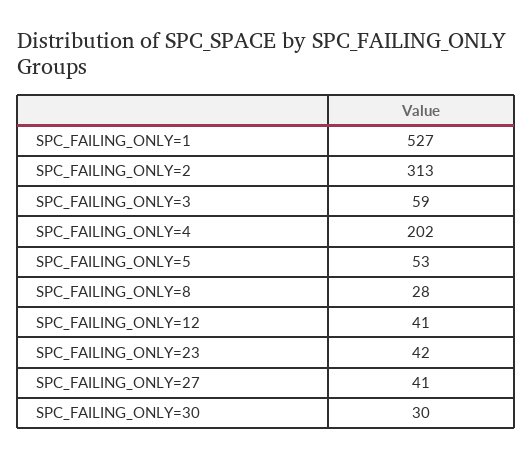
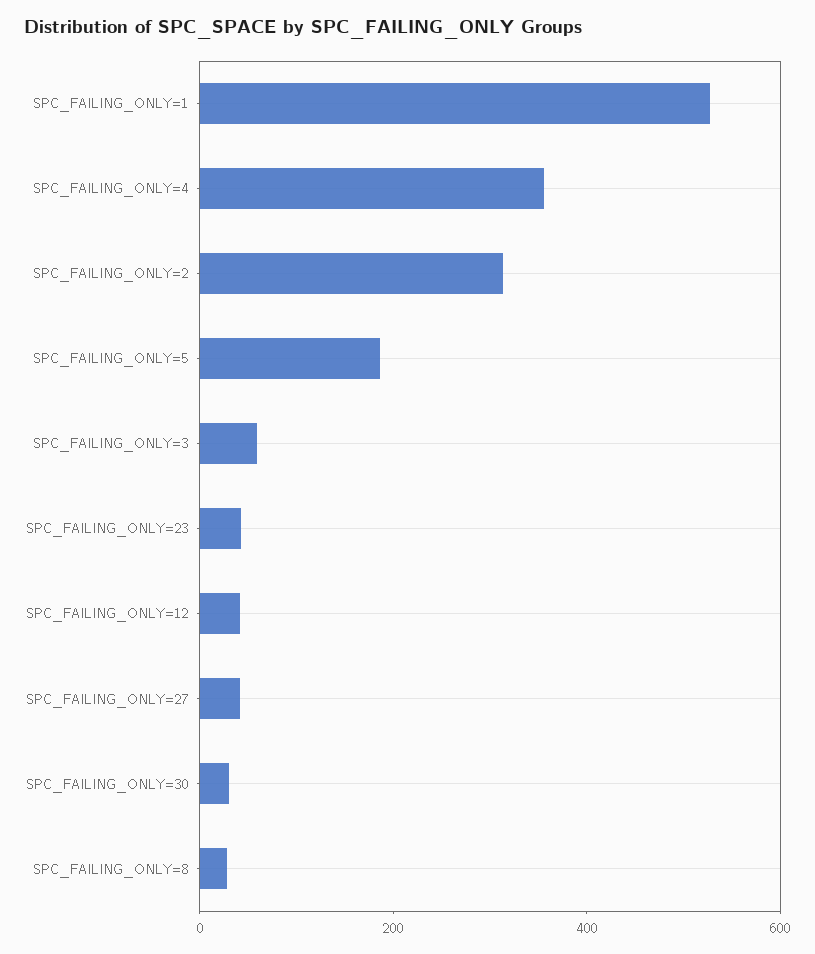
  {
    "SPC_FAILING_ONLY=1": 527,
    "SPC_FAILING_ONLY=2": 313,
    "SPC_FAILING_ONLY=3": 59,
-   "SPC_FAILING_ONLY=4": 202,
+   "SPC_FAILING_ONLY=4": 350,
-   "SPC_FAILING_ONLY=5": 53,
+   "SPC_FAILING_ONLY=5": 200,
    "SPC_FAILING_ONLY=8": 28,
    "SPC_FAILING_ONLY=12": 41,
    "SPC_FAILING_ONLY=23": 42,
    "SPC_FAILING_ONLY=27": 41,
    "SPC_FAILING_ONLY=30": 30
  }

